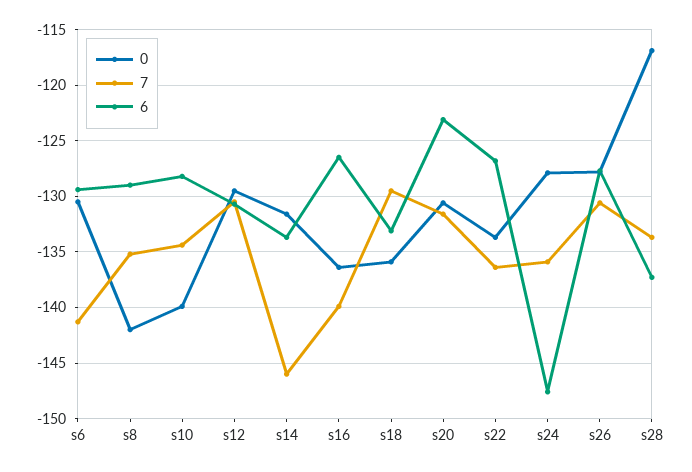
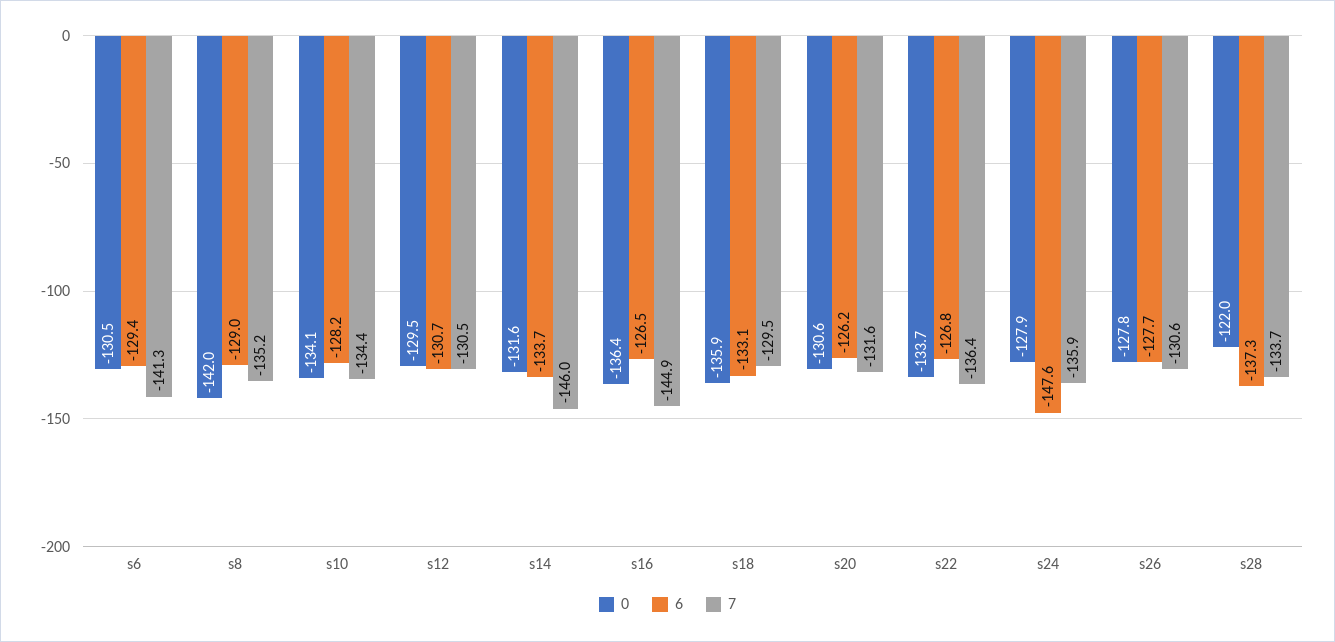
  {
    "0": {
      "s6": -130.5,
      "s8": -142,
-     "s10": -140,
+     "s10": -134.1,
      "s12": -129.5,
      "s14": -131.6,
      "s16": -136.4,
      "s18": -135.9,
      "s20": -130.6,
      "s22": -133.7,
      "s24": -127.9,
      "s26": -127.8,
-     "s28": -117
+     "s28": -122
    },
    "7": {
      "s6": -141.3,
      "s8": -135.2,
      "s10": -134.4,
      "s12": -130.5,
      "s14": -146,
-     "s16": -140,
+     "s16": -144.9,
      "s18": -129.5,
      "s20": -131.6,
      "s22": -136.4,
      "s24": -135.9,
      "s26": -130.6,
      "s28": -133.7
    },
    "6": {
      "s6": -129.4,
      "s8": -129,
      "s10": -128.2,
      "s12": -130.7,
      "s14": -133.7,
      "s16": -126.5,
      "s18": -133.1,
-     "s20": -123,
+     "s20": -126.2,
      "s22": -126.8,
      "s24": -147.6,
      "s26": -127.7,
      "s28": -137.3
    }
  }

